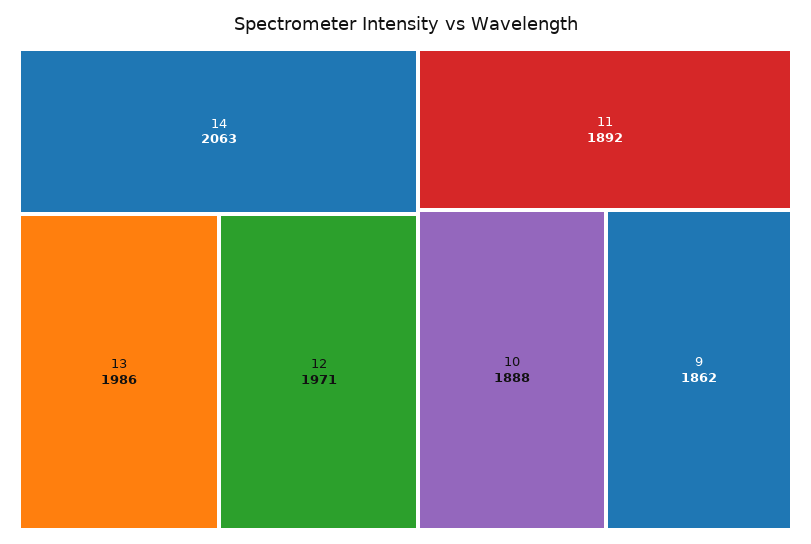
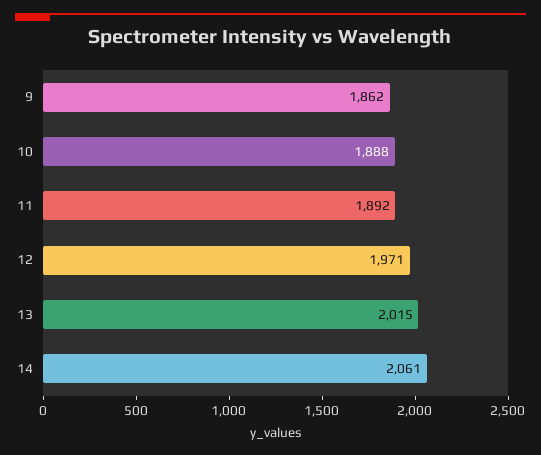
  {
-   "14": 2063,
+   "14": 2061,
-   "13": 1986,
+   "13": 2015,
    "12": 1971,
    "11": 1892,
    "10": 1888,
    "9": 1862
  }

